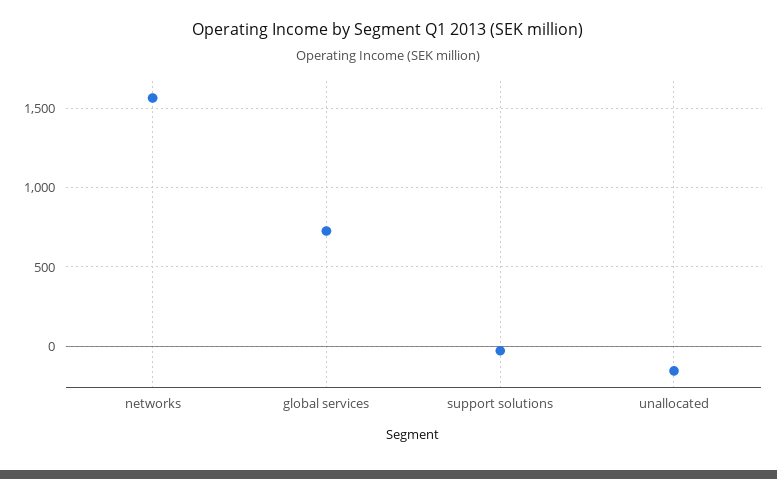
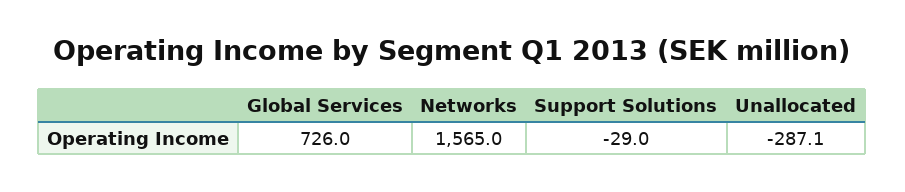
  {
    "networks": 1565,
    "global services": 726,
    "support solutions": -29,
-   "unallocated": -150
+   "unallocated": -287.1
  }

